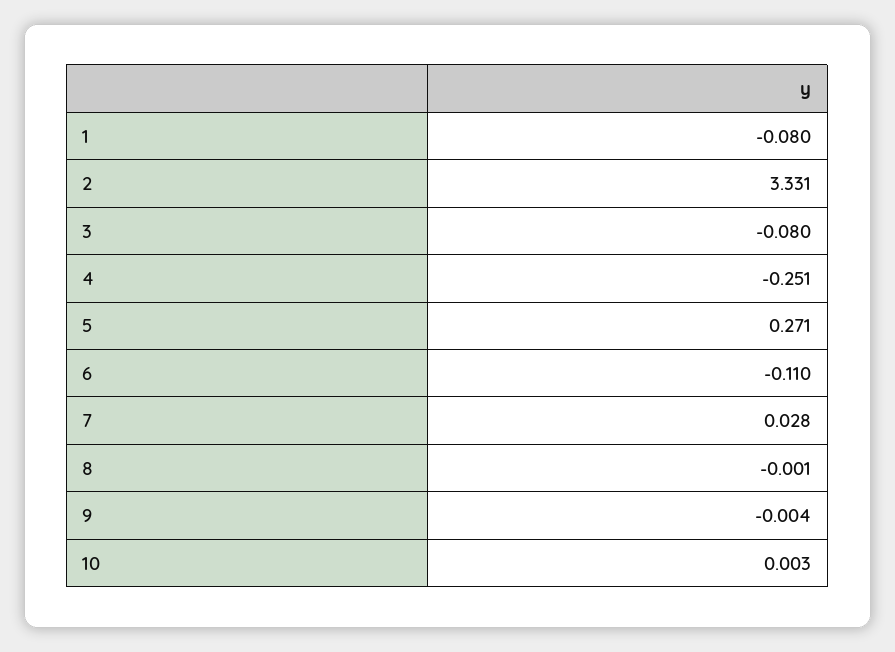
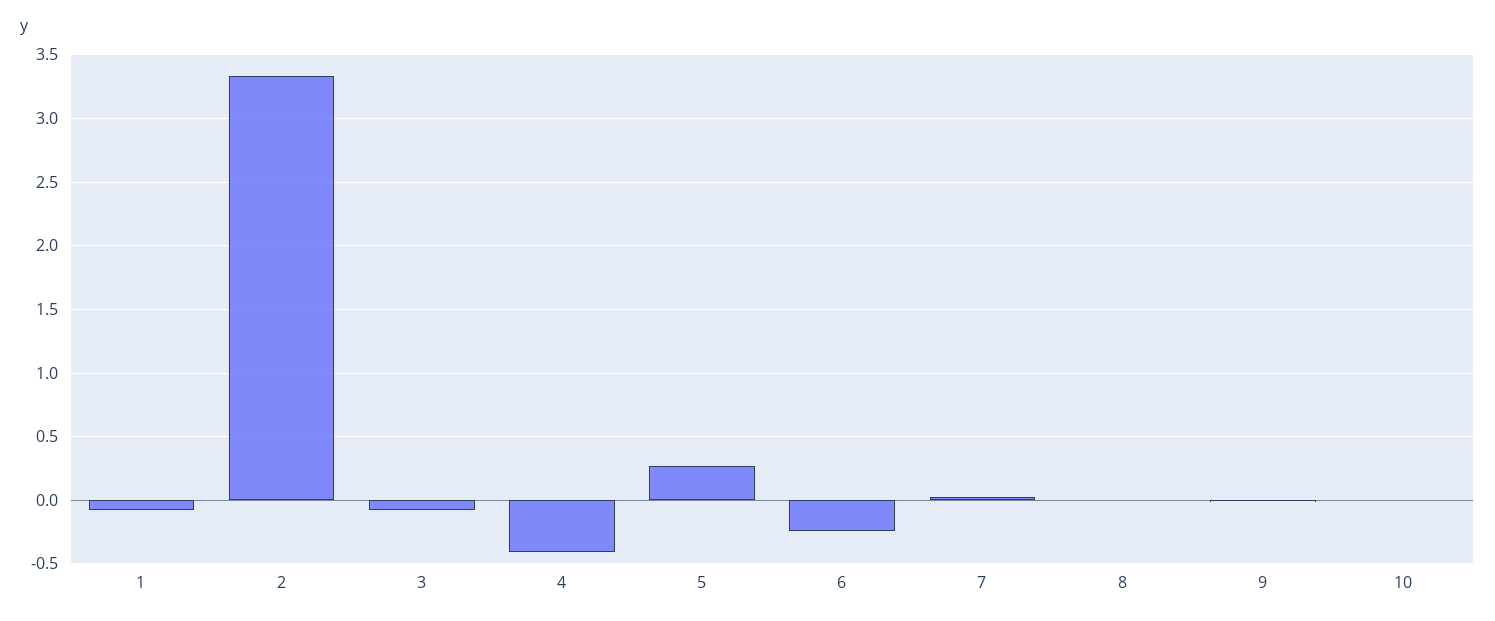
  {
    "1": -0.08,
    "2": 3.331,
    "3": -0.08,
-   "4": -0.251,
+   "4": -0.4,
    "5": 0.271,
-   "6": -0.11,
+   "6": -0.25,
    "7": 0.028,
    "8": -0.001,
    "9": -0.004,
    "10": 0.003
  }

